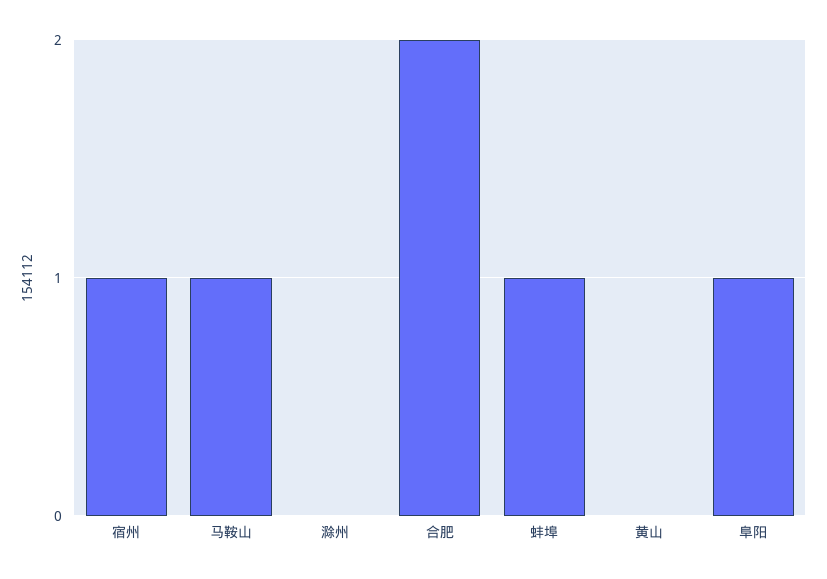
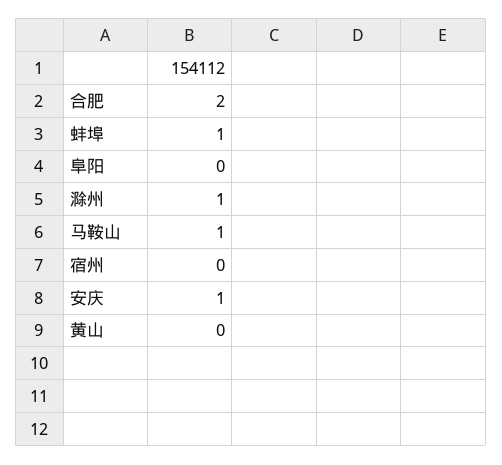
  {
-   "宿州": 1,
+   "宿州": 0,
    "马鞍山": 1,
-   "滁州": 0,
+   "滁州": 1,
    "合肥": 2,
    "蚌埠": 1,
    "黄山": 0,
-   "阜阳": 1
+   "阜阳": 0,
+   "安庆": 1
  }

